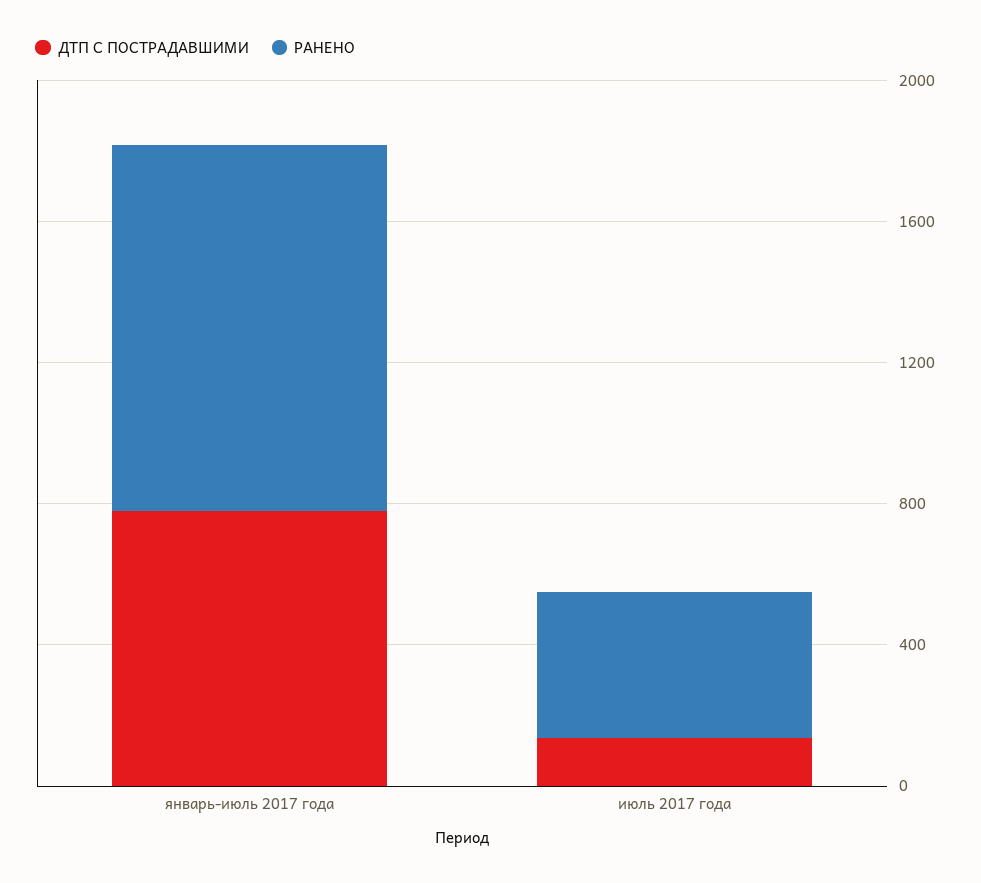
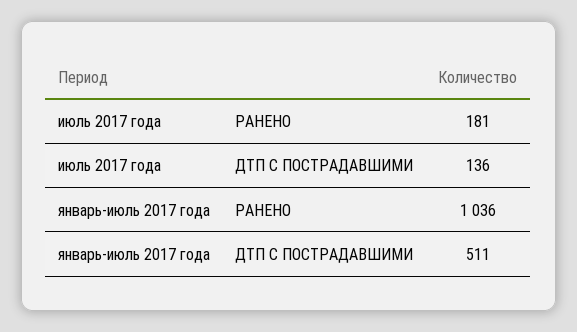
  {
    "ДТП С ПОСТРАДАВШИМИ": {
-     "январь-июль 2017 года": 800,
+     "январь-июль 2017 года": 511,
      "июль 2017 года": 136
    },
    "РАНЕНО": {
      "январь-июль 2017 года": 1036,
-     "июль 2017 года": 400
+     "июль 2017 года": 181
    }
  }

